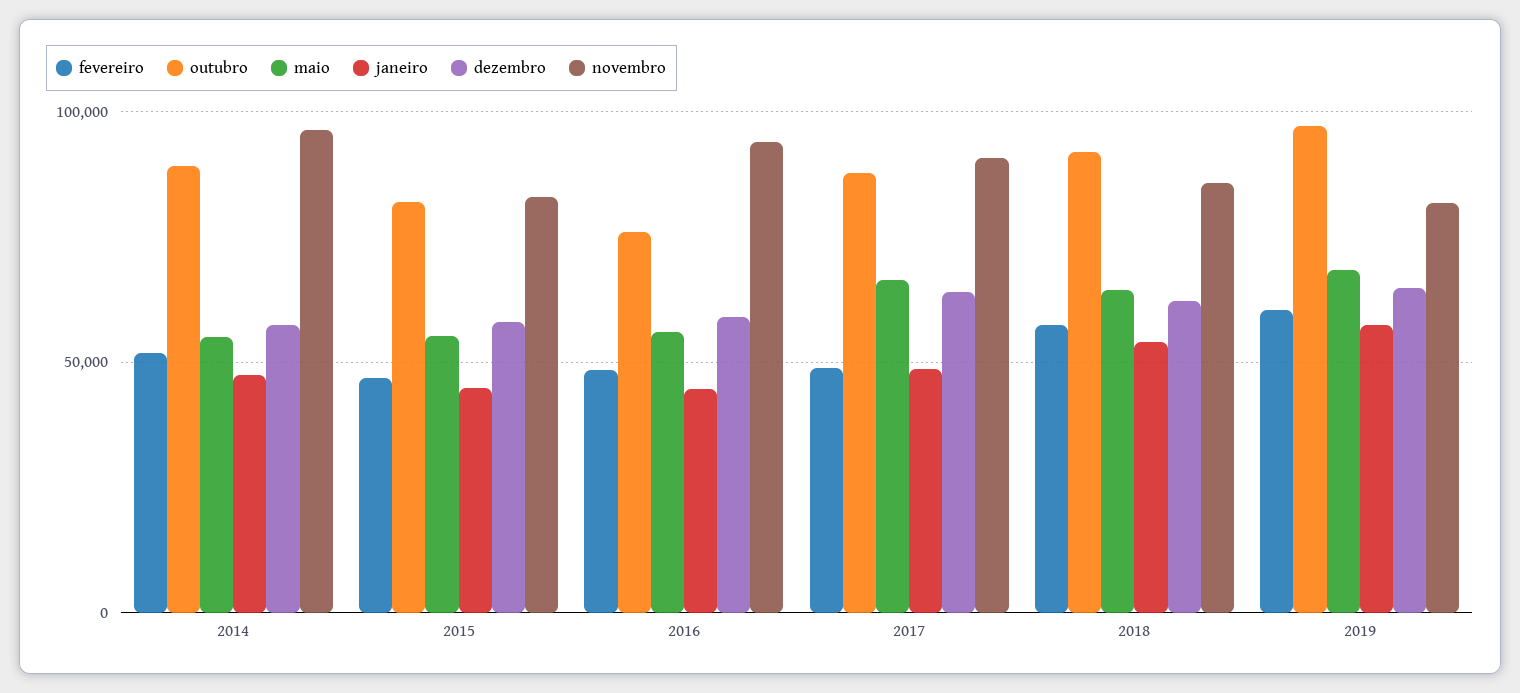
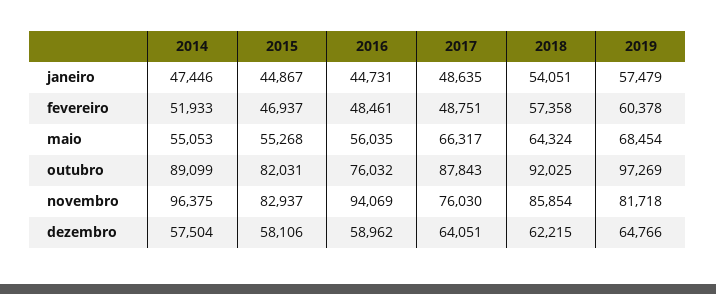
  {
    "fevereiro": {
      "2014": 51933,
      "2015": 46937,
      "2016": 48461,
      "2017": 48751,
      "2018": 57358,
      "2019": 60378
    },
    "outubro": {
      "2014": 89099,
      "2015": 82031,
      "2016": 76032,
      "2017": 87843,
      "2018": 92025,
      "2019": 97269
    },
    "maio": {
      "2014": 55053,
      "2015": 55268,
      "2016": 56035,
      "2017": 66317,
      "2018": 64324,
      "2019": 68454
    },
    "janeiro": {
      "2014": 47446,
      "2015": 44867,
      "2016": 44731,
      "2017": 48635,
      "2018": 54051,
      "2019": 57479
    },
    "dezembro": {
      "2014": 57504,
      "2015": 58106,
      "2016": 58962,
      "2017": 64051,
      "2018": 62215,
      "2019": 64766
    },
    "novembro": {
      "2014": 96375,
      "2015": 82937,
      "2016": 94069,
-     "2017": 90000,
+     "2017": 76030,
      "2018": 85854,
      "2019": 81718
    }
  }

